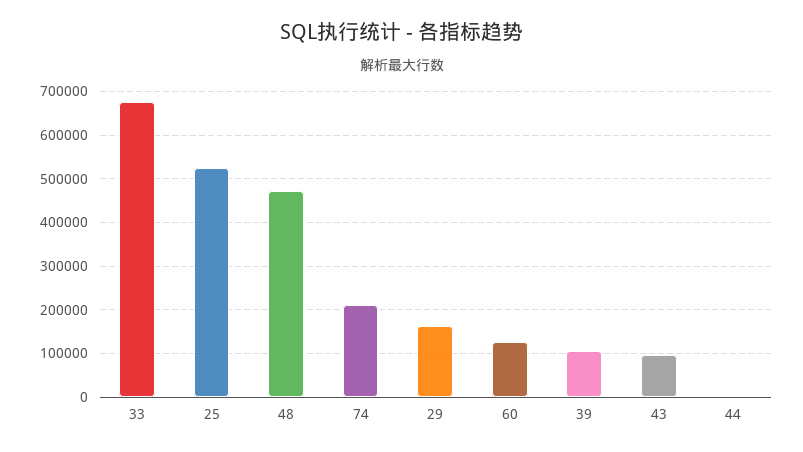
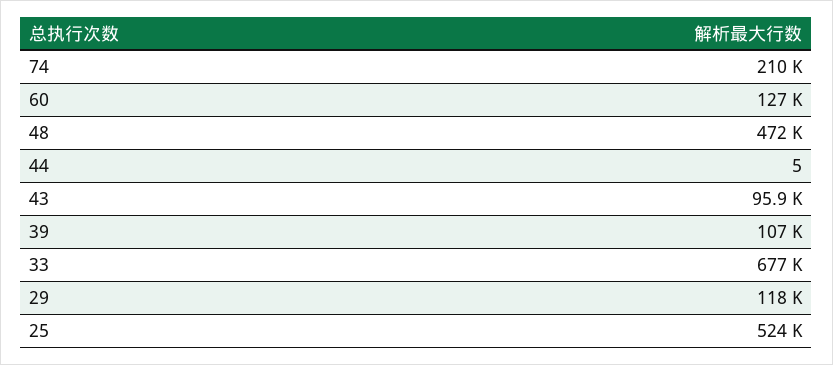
  {
    "33": 677000,
    "25": 524000,
    "48": 472000,
    "74": 210000,
-   "29": 160000,
+   "29": 118000,
    "60": 127000,
    "39": 107000,
    "43": 95900,
    "44": 5
  }

